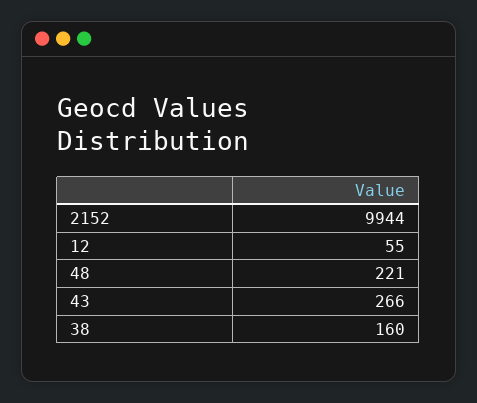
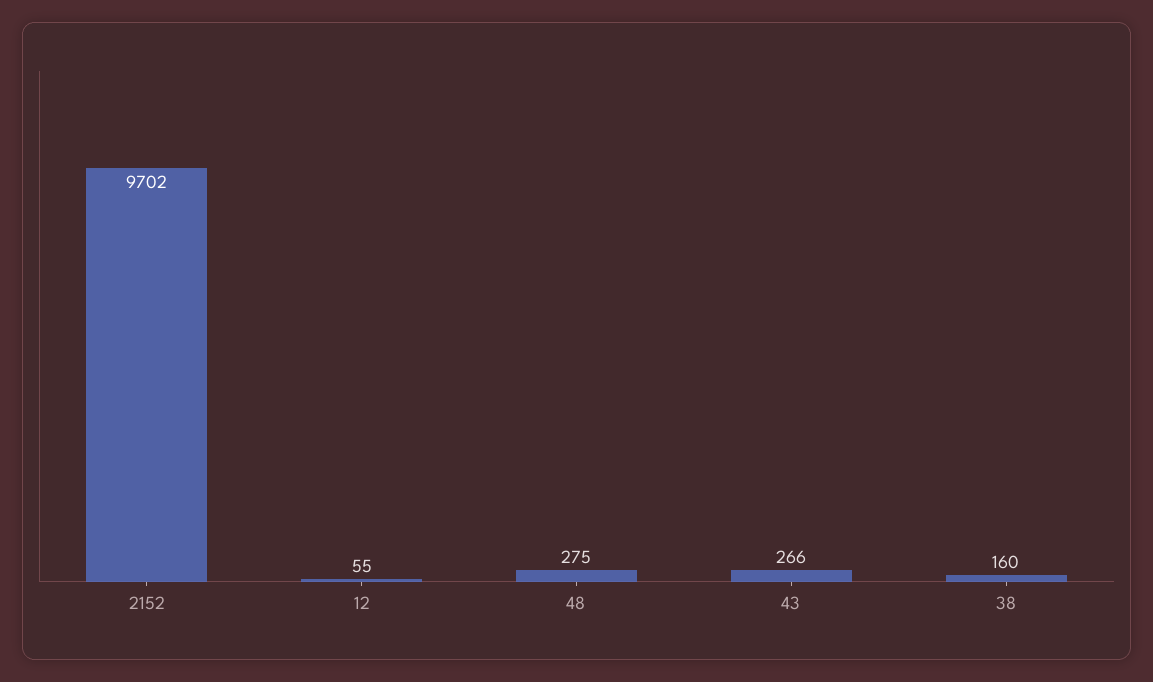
  {
-   "2152": 9944,
+   "2152": 9702,
    "12": 55,
-   "48": 221,
+   "48": 275,
    "43": 266,
    "38": 160
  }

